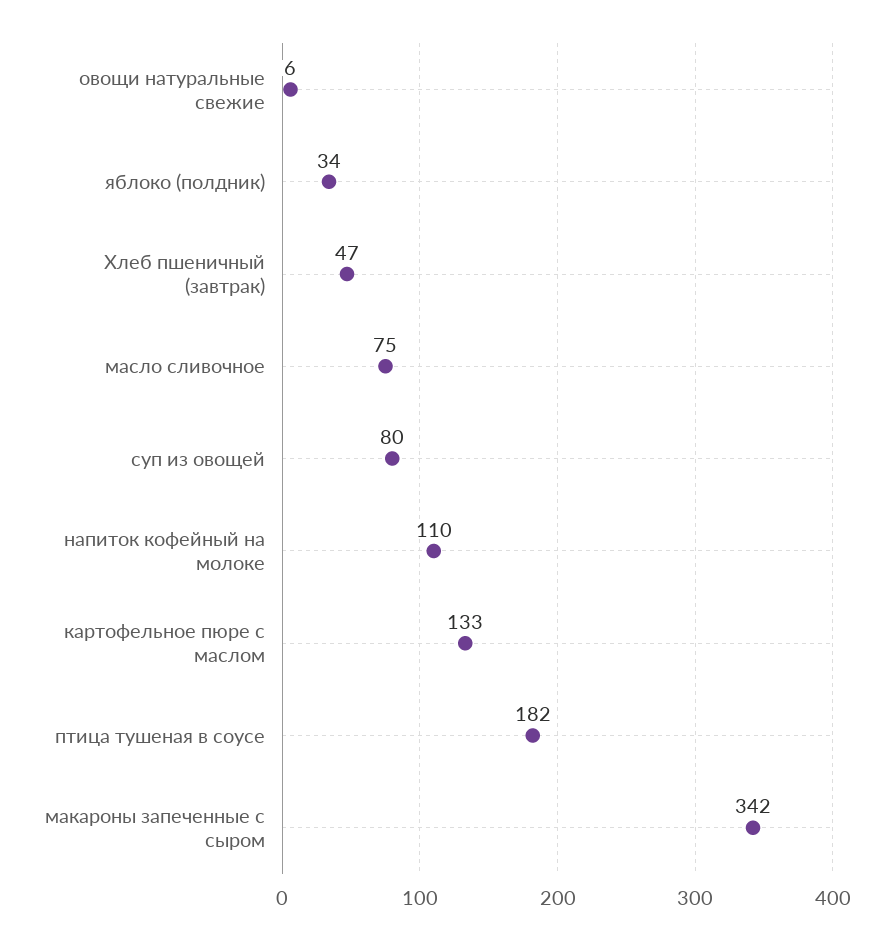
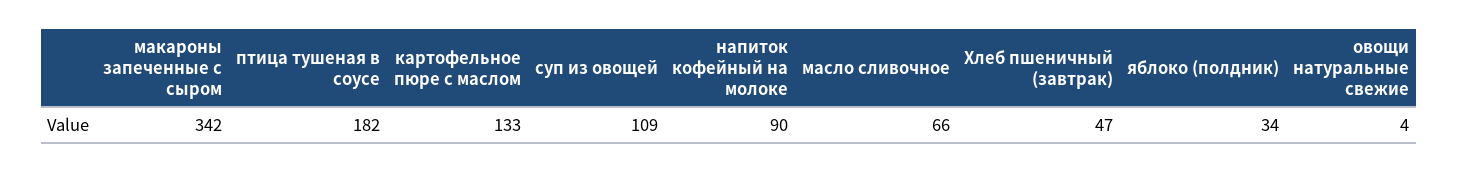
  {
-   "овощи натуральные свежие": 6,
+   "овощи натуральные свежие": 4,
    "яблоко (полдник)": 34,
    "Хлеб пшеничный (завтрак)": 47,
-   "масло сливочное": 75,
+   "масло сливочное": 66,
-   "суп из овощей": 80,
+   "суп из овощей": 109,
-   "напиток кофейный на молоке": 110,
+   "напиток кофейный на молоке": 90,
    "картофельное пюре с маслом": 133,
    "птица тушеная в соусе": 182,
    "макароны запеченные с сыром": 342
  }

